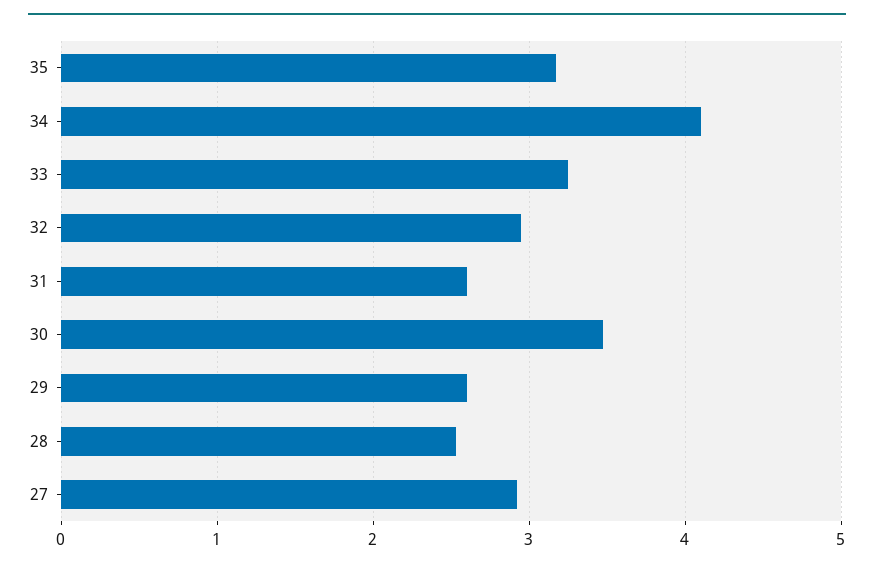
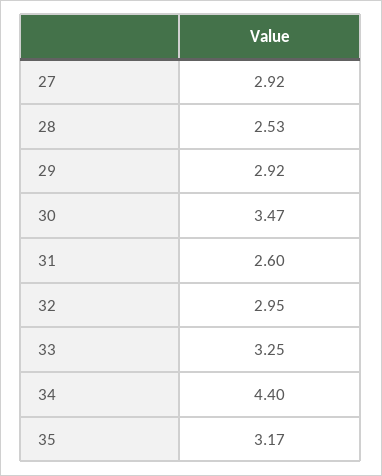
  {
    "35": 3.17,
-   "34": 4.1,
+   "34": 4.4,
    "33": 3.25,
    "32": 2.95,
    "31": 2.6,
    "30": 3.47,
-   "29": 2.6,
+   "29": 2.92,
    "28": 2.53,
    "27": 2.92
  }

